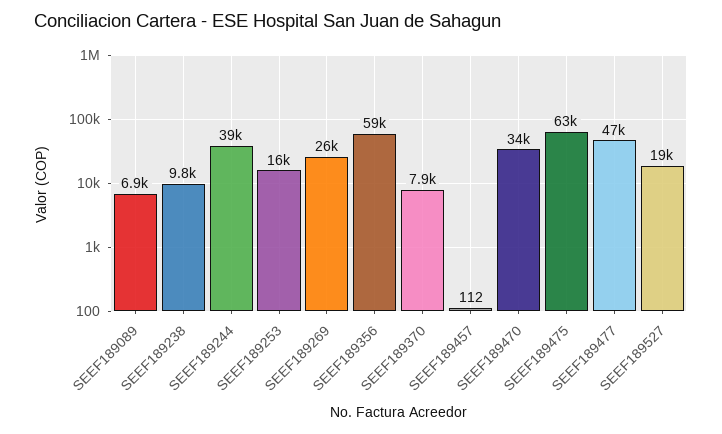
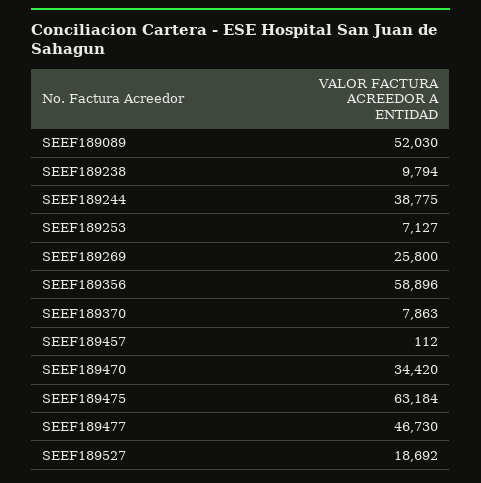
  {
-   "SEEF189089": 6900,
+   "SEEF189089": 52030,
    "SEEF189238": 9794,
    "SEEF189244": 38775,
-   "SEEF189253": 16000,
+   "SEEF189253": 7127,
    "SEEF189269": 25800,
    "SEEF189356": 58896,
    "SEEF189370": 7863,
    "SEEF189457": 112,
    "SEEF189470": 34420,
    "SEEF189475": 63184,
    "SEEF189477": 46730,
    "SEEF189527": 18692
  }

